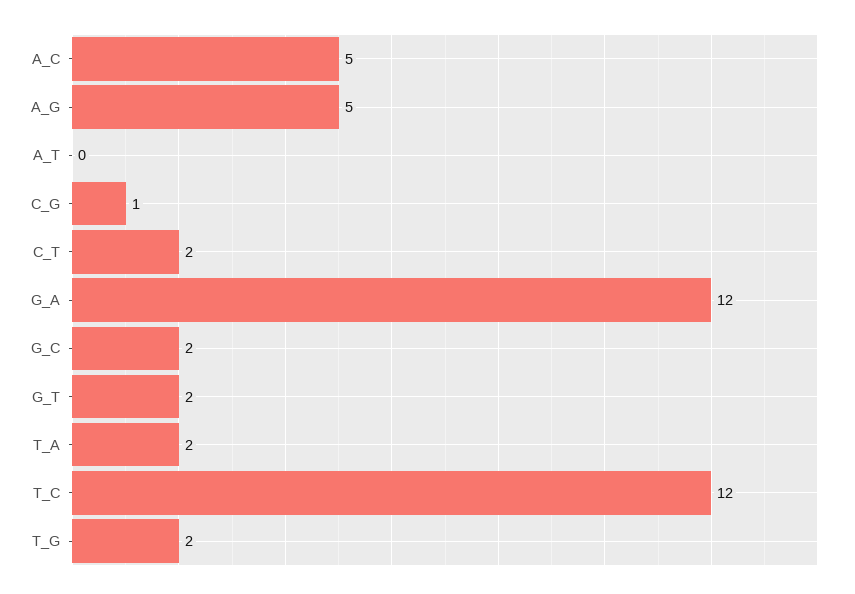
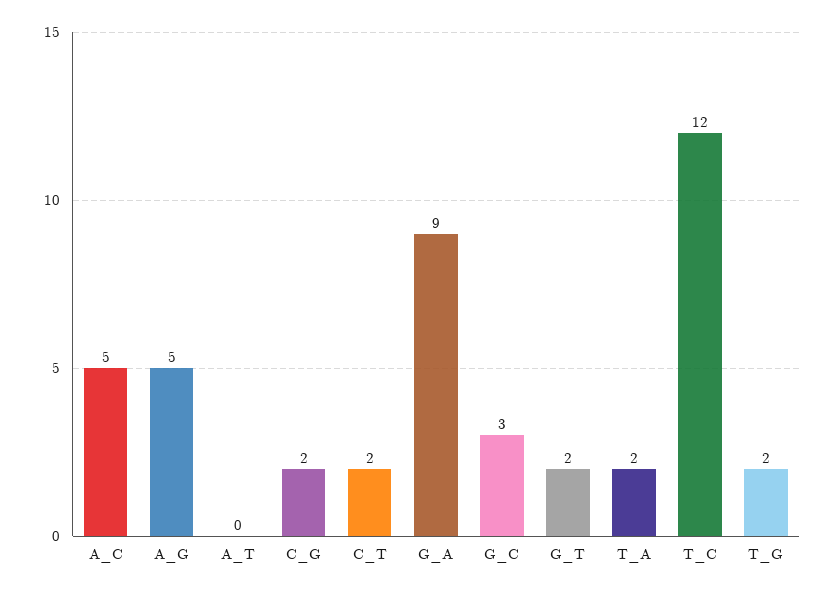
  {
    "A_C": 5,
    "A_G": 5,
    "A_T": 0,
-   "C_G": 1,
+   "C_G": 2,
    "C_T": 2,
-   "G_A": 12,
+   "G_A": 9,
-   "G_C": 2,
+   "G_C": 3,
    "G_T": 2,
    "T_A": 2,
    "T_C": 12,
    "T_G": 2
  }

